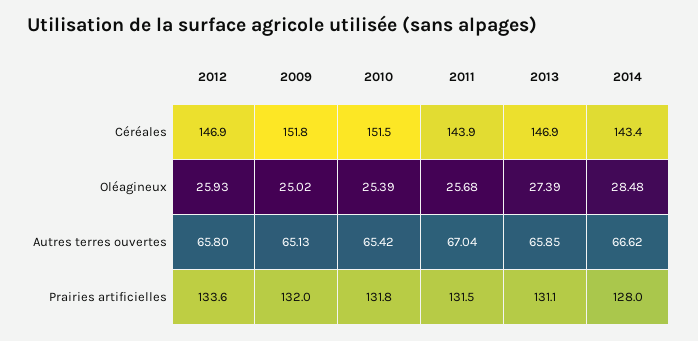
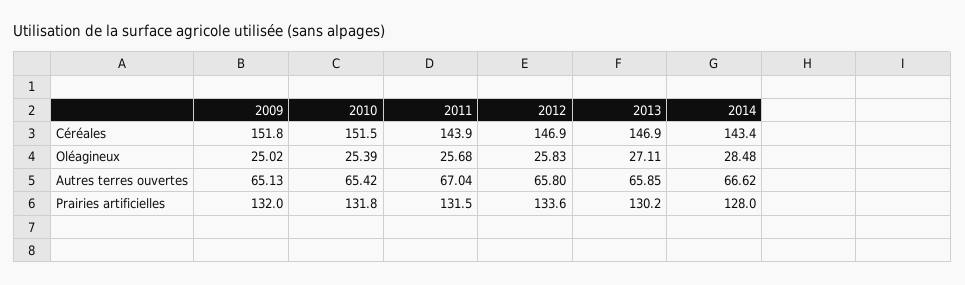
  {
    "2012": {
      "Céréales": 146.9,
-     "Oléagineux": 25.93,
+     "Oléagineux": 25.83,
      "Autres terres ouvertes": 65.8,
      "Prairies artificielles": 133.6
    },
    "2009": {
      "Céréales": 151.8,
      "Oléagineux": 25.02,
      "Autres terres ouvertes": 65.13,
      "Prairies artificielles": 132
    },
    "2010": {
      "Céréales": 151.5,
      "Oléagineux": 25.39,
      "Autres terres ouvertes": 65.42,
      "Prairies artificielles": 131.8
    },
    "2011": {
      "Céréales": 143.9,
      "Oléagineux": 25.68,
      "Autres terres ouvertes": 67.04,
      "Prairies artificielles": 131.5
    },
    "2013": {
      "Céréales": 146.9,
-     "Oléagineux": 27.39,
+     "Oléagineux": 27.11,
      "Autres terres ouvertes": 65.85,
-     "Prairies artificielles": 131.1
+     "Prairies artificielles": 130.2
    },
    "2014": {
      "Céréales": 143.4,
      "Oléagineux": 28.48,
      "Autres terres ouvertes": 66.62,
      "Prairies artificielles": 128
    }
  }

